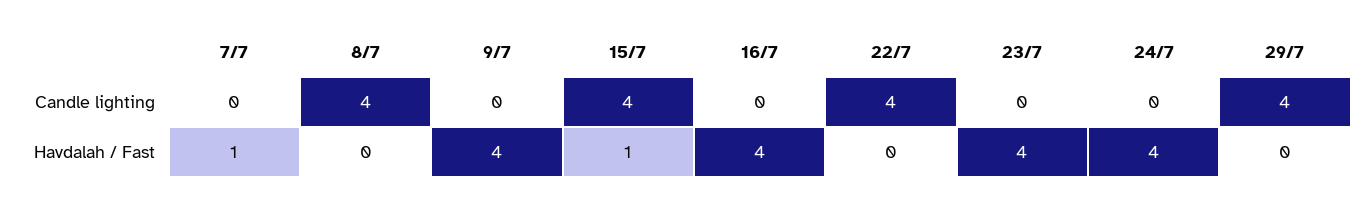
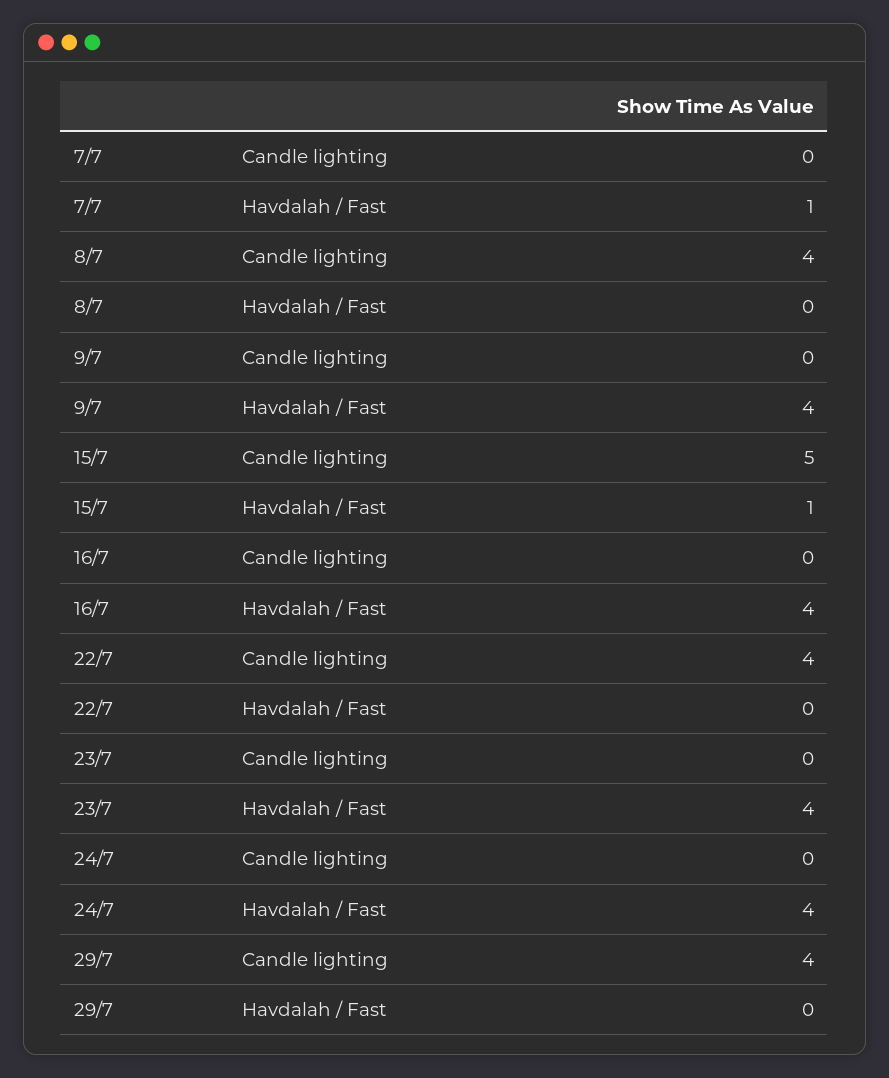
  {
    "7/7": {
      "Candle lighting": 0,
      "Havdalah / Fast": 1
    },
    "8/7": {
      "Candle lighting": 4,
      "Havdalah / Fast": 0
    },
    "9/7": {
      "Candle lighting": 0,
      "Havdalah / Fast": 4
    },
    "15/7": {
-     "Candle lighting": 4,
+     "Candle lighting": 5,
      "Havdalah / Fast": 1
    },
    "16/7": {
      "Candle lighting": 0,
      "Havdalah / Fast": 4
    },
    "22/7": {
      "Candle lighting": 4,
      "Havdalah / Fast": 0
    },
    "23/7": {
      "Candle lighting": 0,
      "Havdalah / Fast": 4
    },
    "24/7": {
      "Candle lighting": 0,
      "Havdalah / Fast": 4
    },
    "29/7": {
      "Candle lighting": 4,
      "Havdalah / Fast": 0
    }
  }

